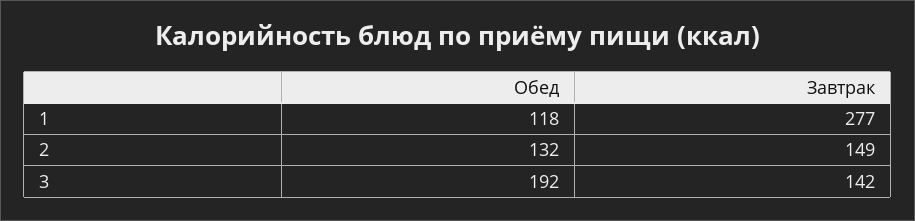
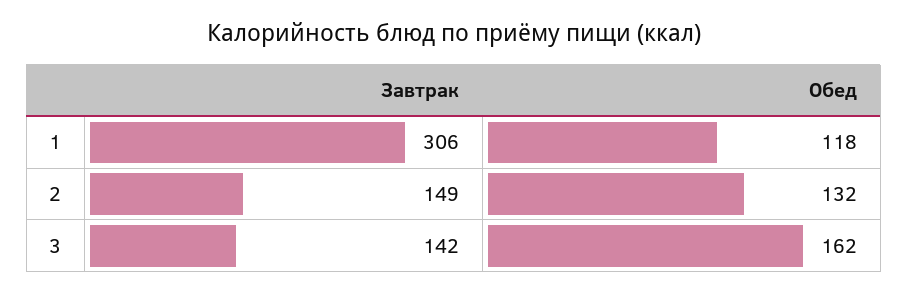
  {
    "Обед": {
      "1": 118,
      "2": 132,
-     "3": 192
+     "3": 162
    },
    "Завтрак": {
-     "1": 277,
+     "1": 306,
      "2": 149,
      "3": 142
    }
  }

